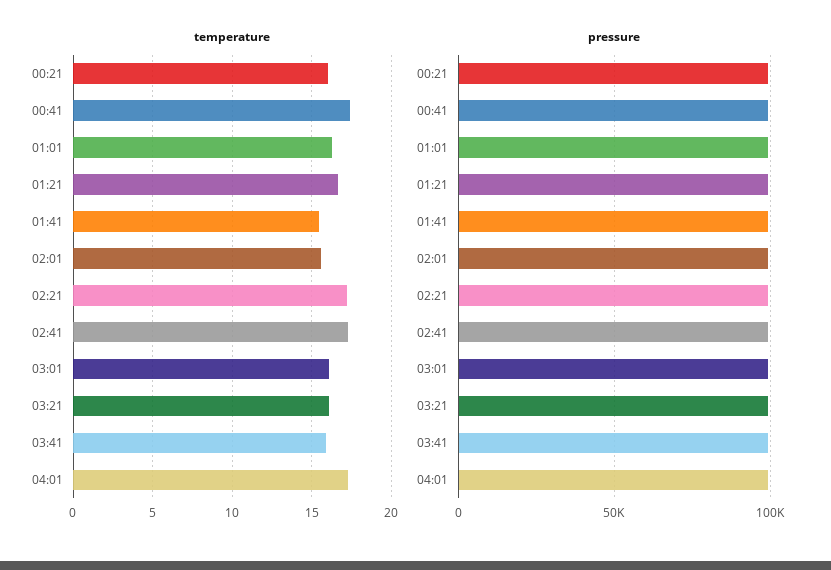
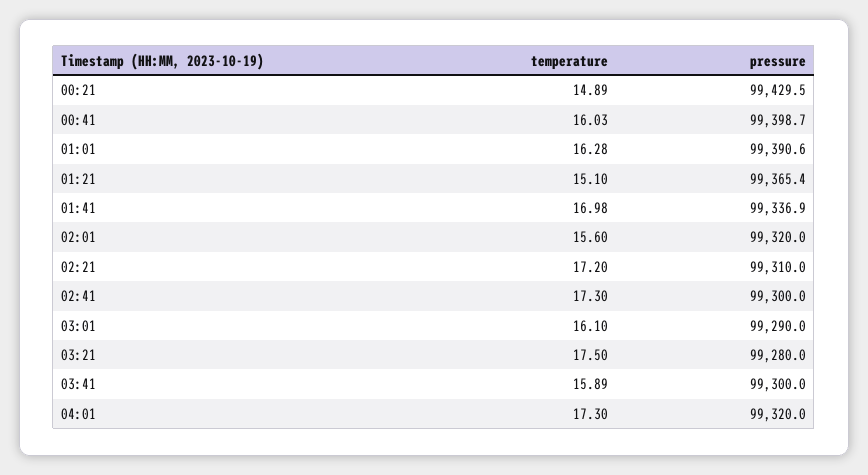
  {
    "temperature": {
-     "00:21": 16,
+     "00:21": 14.89,
-     "00:41": 17.5,
+     "00:41": 16.03,
      "01:01": 16.28,
-     "01:21": 16.5,
+     "01:21": 15.1,
-     "01:41": 15.5,
+     "01:41": 16.98,
      "02:01": 15.6,
      "02:21": 17.2,
      "02:41": 17.3,
      "03:01": 16.1,
-     "03:21": 16,
+     "03:21": 17.5,
      "03:41": 15.89,
      "04:01": 17.3
    },
    "pressure": {
      "00:21": 99429.5,
      "00:41": 99398.7,
      "01:01": 99390.6,
      "01:21": 99365.4,
      "01:41": 99336.9,
      "02:01": 99320,
      "02:21": 99310,
      "02:41": 99300,
      "03:01": 99290,
      "03:21": 99280,
      "03:41": 99300,
      "04:01": 99320
    }
  }

